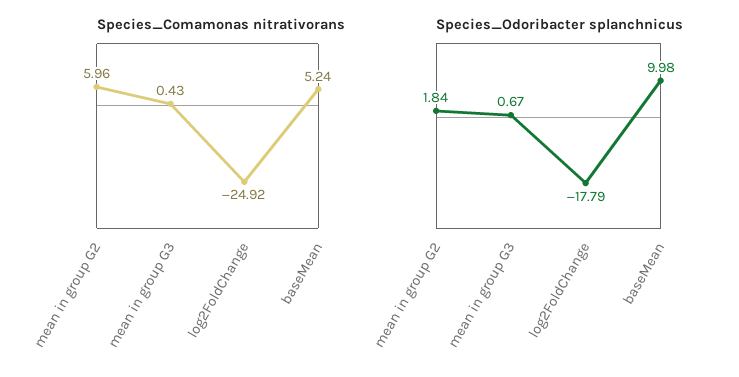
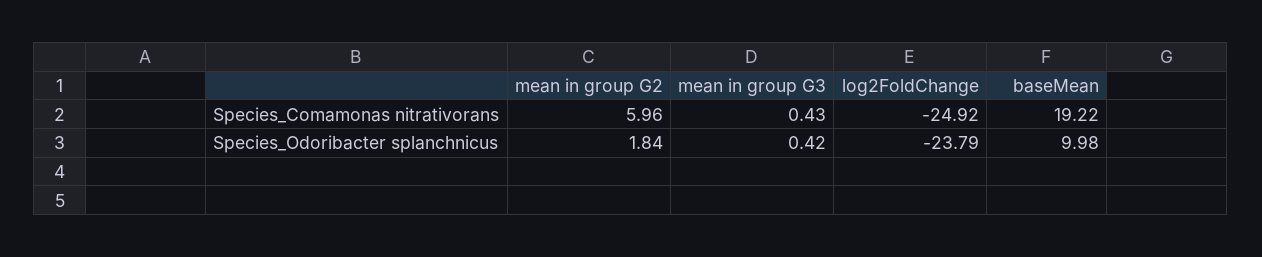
  {
    "Species_Comamonas nitrativorans": {
      "mean in group G2": 5.96,
      "mean in group G3": 0.43,
      "log2FoldChange": -24.92,
-     "baseMean": 5.24
+     "baseMean": 19.22
    },
    "Species_Odoribacter splanchnicus": {
      "mean in group G2": 1.84,
-     "mean in group G3": 0.67,
+     "mean in group G3": 0.42,
-     "log2FoldChange": -17.79,
+     "log2FoldChange": -23.79,
      "baseMean": 9.98
    }
  }

